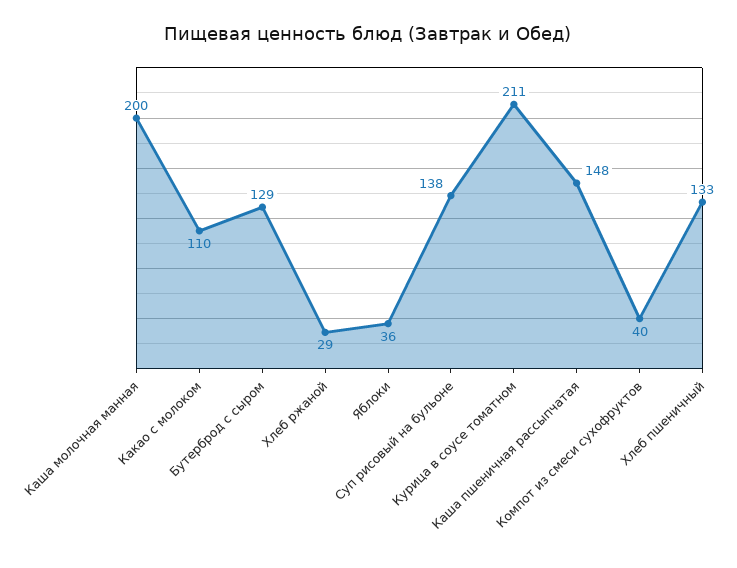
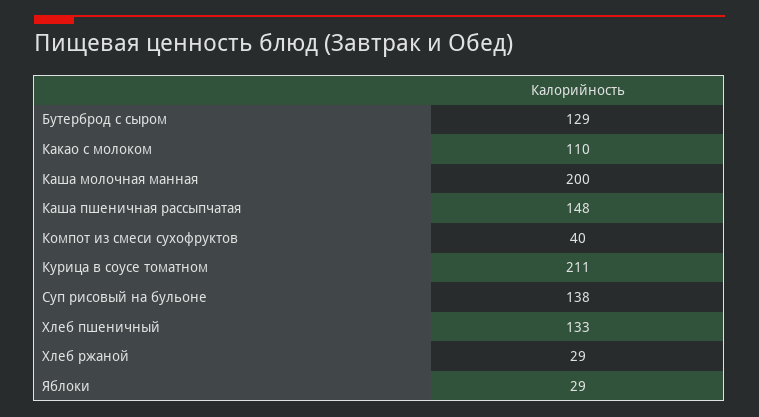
  {
    "Каша молочная манная": 200,
    "Какао с молоком": 110,
    "Бутерброд с сыром": 129,
    "Хлеб ржаной": 29,
-   "Яблоки": 36,
+   "Яблоки": 29,
    "Суп рисовый на бульоне": 138,
    "Курица в соусе томатном": 211,
    "Каша пшеничная рассыпчатая": 148,
    "Компот из смеси сухофруктов": 40,
    "Хлеб пшеничный": 133
  }

